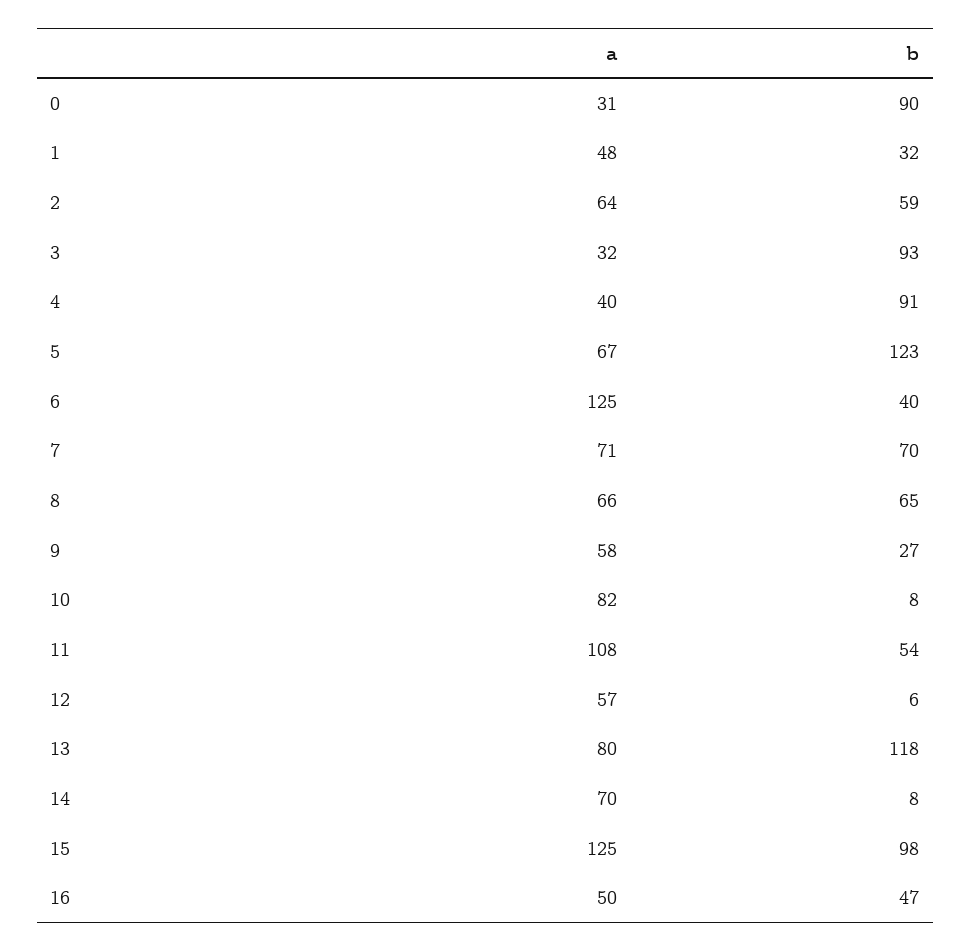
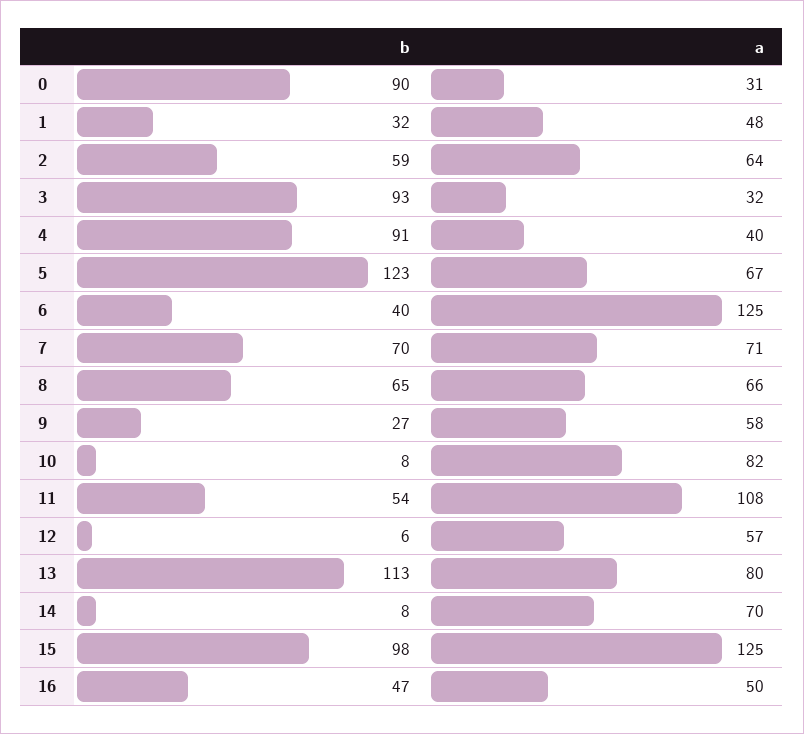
  {
    "a": {
      "0": 31,
      "1": 48,
      "2": 64,
      "3": 32,
      "4": 40,
      "5": 67,
      "6": 125,
      "7": 71,
      "8": 66,
      "9": 58,
      "10": 82,
      "11": 108,
      "12": 57,
      "13": 80,
      "14": 70,
      "15": 125,
      "16": 50
    },
    "b": {
      "0": 90,
      "1": 32,
      "2": 59,
      "3": 93,
      "4": 91,
      "5": 123,
      "6": 40,
      "7": 70,
      "8": 65,
      "9": 27,
      "10": 8,
      "11": 54,
      "12": 6,
-     "13": 118,
+     "13": 113,
      "14": 8,
      "15": 98,
      "16": 47
    }
  }

